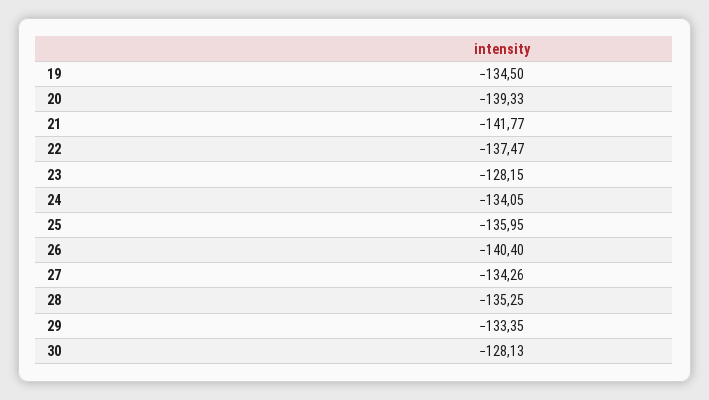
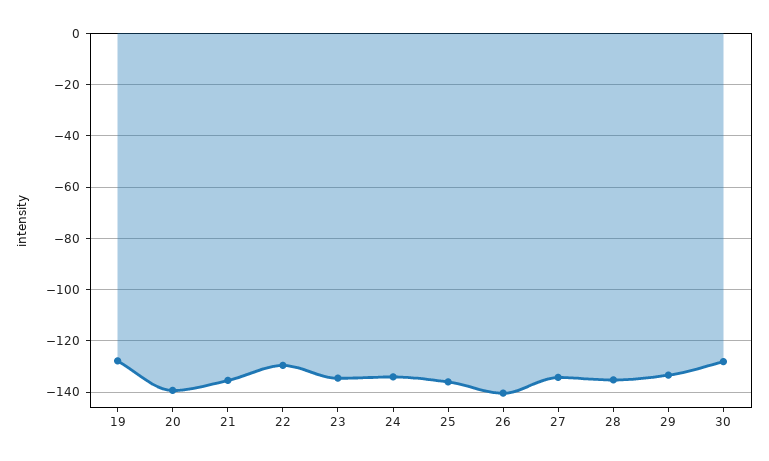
  {
-   "19": -134.5,
+   "19": -127.5,
    "20": -139.33,
-   "21": -141.77,
+   "21": -135,
-   "22": -137.47,
+   "22": -130,
-   "23": -128.15,
+   "23": -135,
    "24": -134.05,
    "25": -135.95,
    "26": -140.4,
    "27": -134.26,
    "28": -135.25,
    "29": -133.35,
    "30": -128.13
  }

